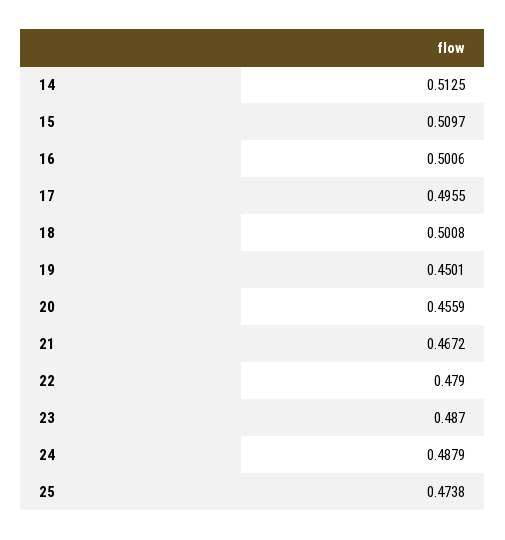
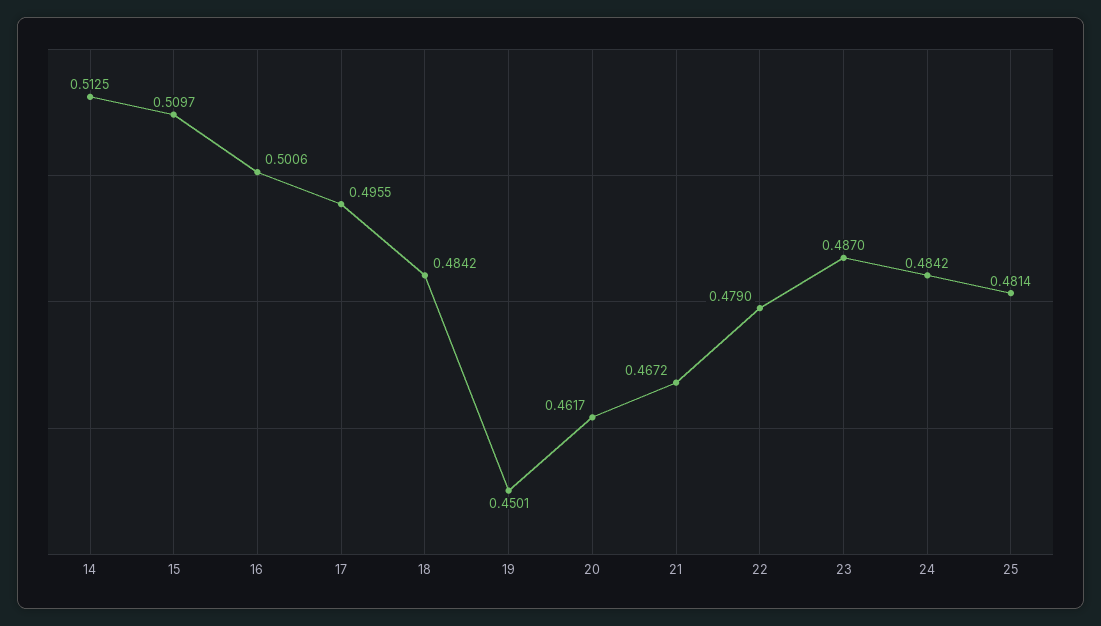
  {
    "14": 0.5125,
    "15": 0.5097,
    "16": 0.5006,
    "17": 0.4955,
-   "18": 0.5008,
+   "18": 0.4842,
    "19": 0.4501,
-   "20": 0.4559,
+   "20": 0.4617,
    "21": 0.4672,
    "22": 0.479,
    "23": 0.487,
-   "24": 0.4879,
+   "24": 0.4842,
-   "25": 0.4738
+   "25": 0.4814
  }

